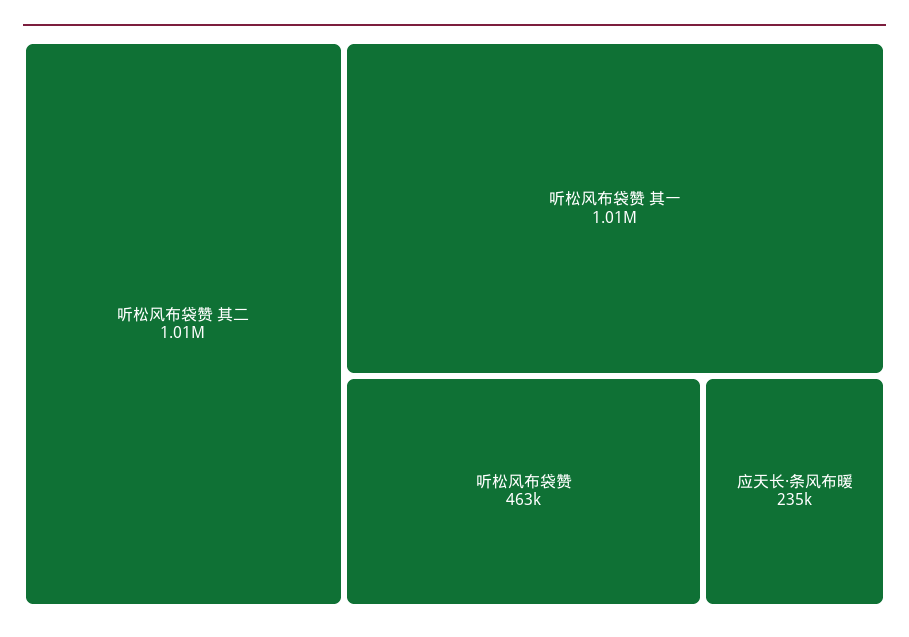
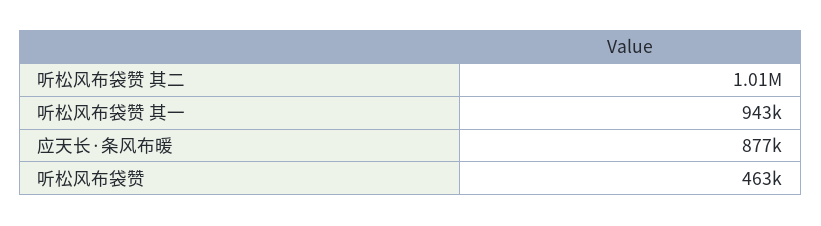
  {
    "听松风布袋赞 其二": 1010000,
-   "听松风布袋赞 其一": 1010000,
+   "听松风布袋赞 其一": 943000,
    "听松风布袋赞": 463000,
-   "应天长·条风布暖": 235000
+   "应天长·条风布暖": 877000
  }

